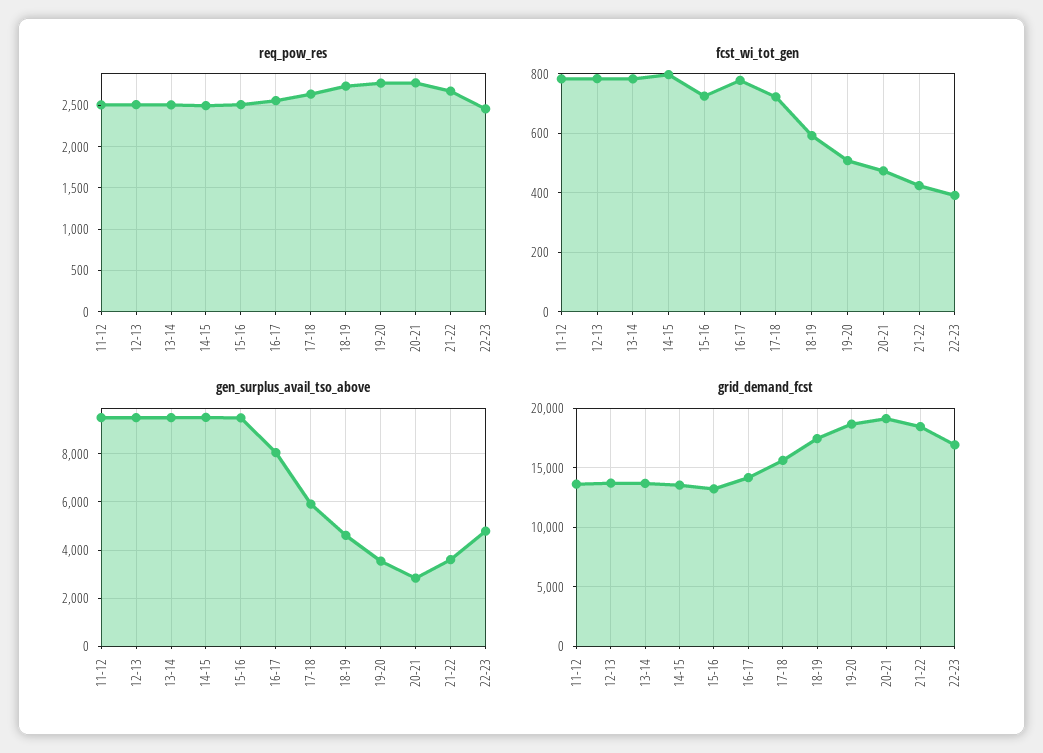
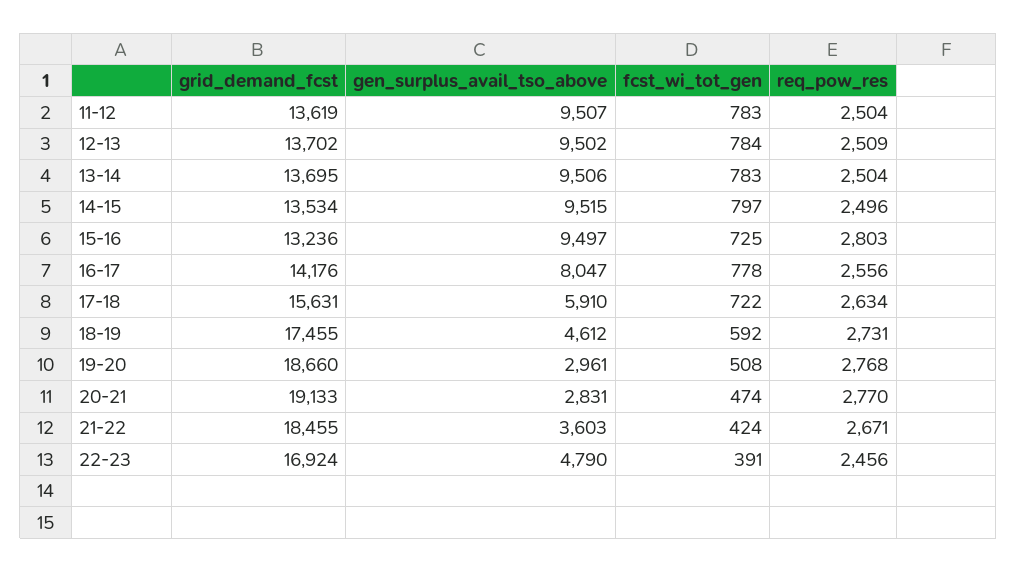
  {
    "req_pow_res": {
      "11-12": 2504,
      "12-13": 2509,
      "13-14": 2504,
      "14-15": 2496,
-     "15-16": 2500,
+     "15-16": 2803,
      "16-17": 2556,
      "17-18": 2634,
      "18-19": 2731,
      "19-20": 2768,
      "20-21": 2770,
      "21-22": 2671,
      "22-23": 2456
    },
    "fcst_wi_tot_gen": {
      "11-12": 783,
      "12-13": 784,
      "13-14": 783,
      "14-15": 797,
      "15-16": 725,
      "16-17": 778,
      "17-18": 722,
      "18-19": 592,
      "19-20": 508,
      "20-21": 474,
      "21-22": 424,
      "22-23": 391
    },
    "gen_surplus_avail_tso_above": {
      "11-12": 9507,
      "12-13": 9502,
      "13-14": 9506,
      "14-15": 9515,
      "15-16": 9497,
      "16-17": 8047,
      "17-18": 5910,
      "18-19": 4612,
-     "19-20": 3500,
+     "19-20": 2961,
      "20-21": 2831,
      "21-22": 3603,
      "22-23": 4790
    },
    "grid_demand_fcst": {
      "11-12": 13619,
      "12-13": 13702,
      "13-14": 13695,
      "14-15": 13534,
      "15-16": 13236,
      "16-17": 14176,
      "17-18": 15631,
      "18-19": 17455,
      "19-20": 18660,
      "20-21": 19133,
      "21-22": 18455,
      "22-23": 16924
    }
  }

